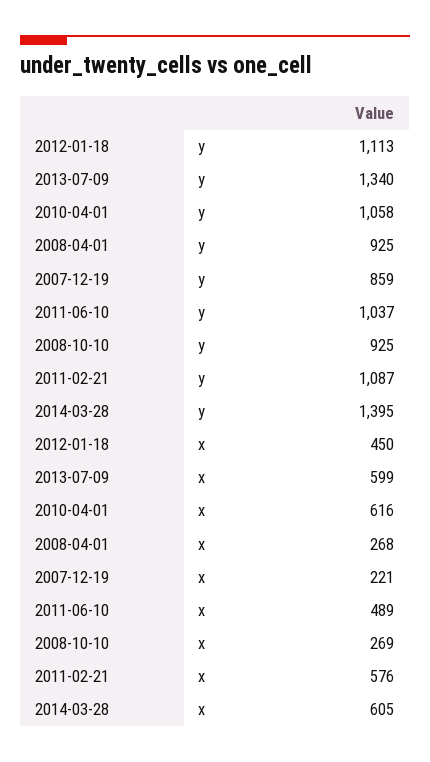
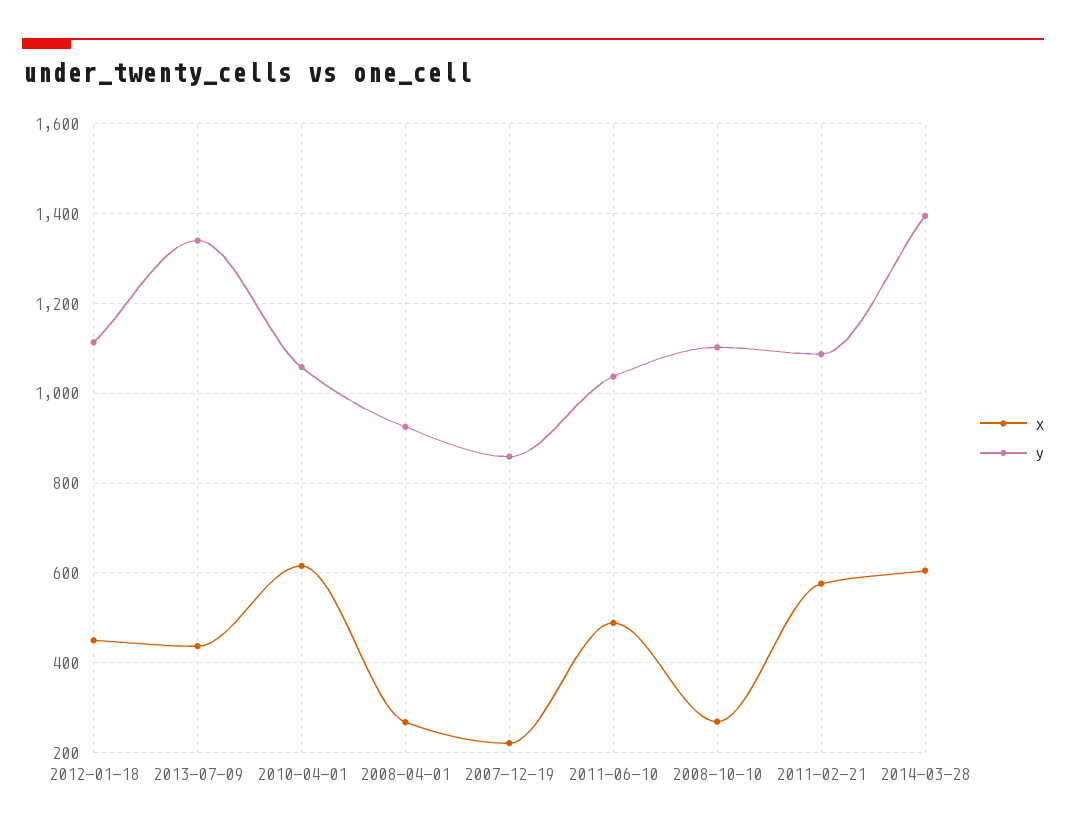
  {
    "y": {
      "2012-01-18": 1113,
      "2013-07-09": 1340,
      "2010-04-01": 1058,
      "2008-04-01": 925,
      "2007-12-19": 859,
      "2011-06-10": 1037,
-     "2008-10-10": 925,
+     "2008-10-10": 1100,
      "2011-02-21": 1087,
      "2014-03-28": 1395
    },
    "x": {
      "2012-01-18": 450,
-     "2013-07-09": 599,
+     "2013-07-09": 440,
      "2010-04-01": 616,
      "2008-04-01": 268,
      "2007-12-19": 221,
      "2011-06-10": 489,
      "2008-10-10": 269,
      "2011-02-21": 576,
      "2014-03-28": 605
    }
  }

